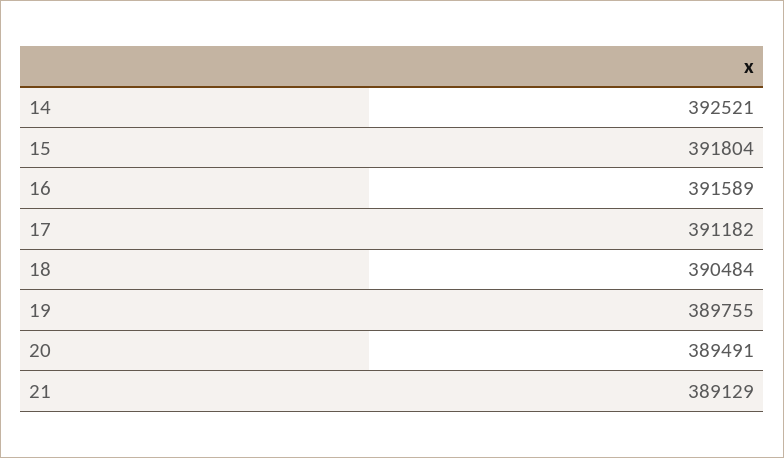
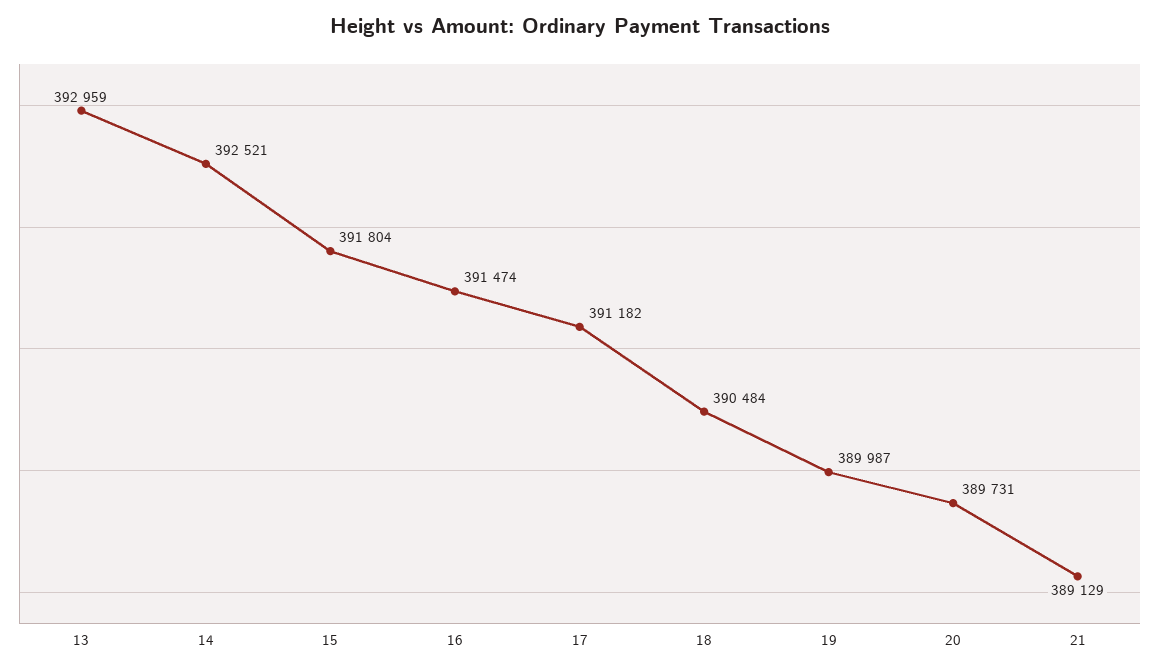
  {
    "14": 392521,
    "15": 391804,
-   "16": 391589,
+   "16": 391474,
    "17": 391182,
    "18": 390484,
-   "19": 389755,
+   "19": 389987,
-   "20": 389491,
+   "20": 389731,
-   "21": 389129
+   "21": 389129,
+   "13": 392959
  }

